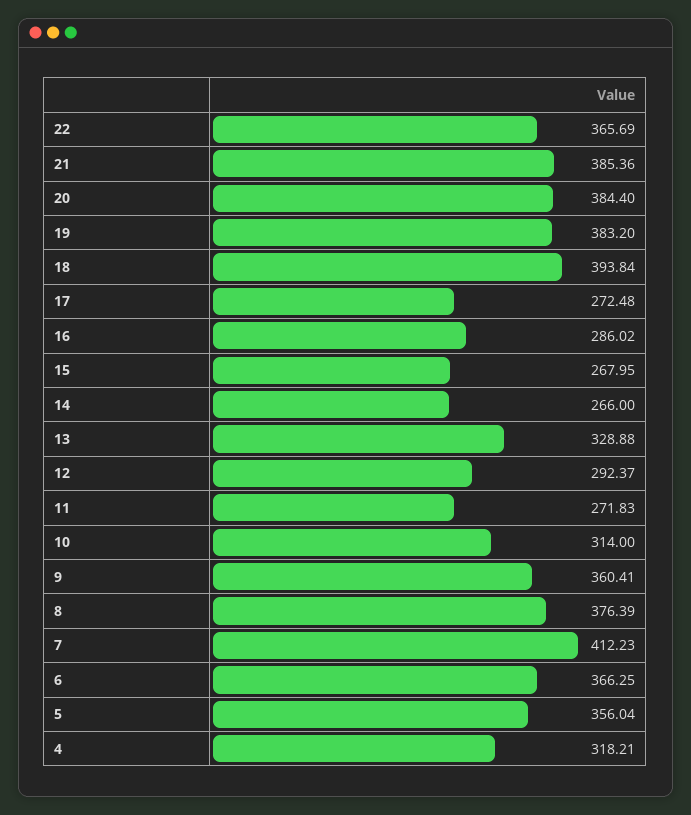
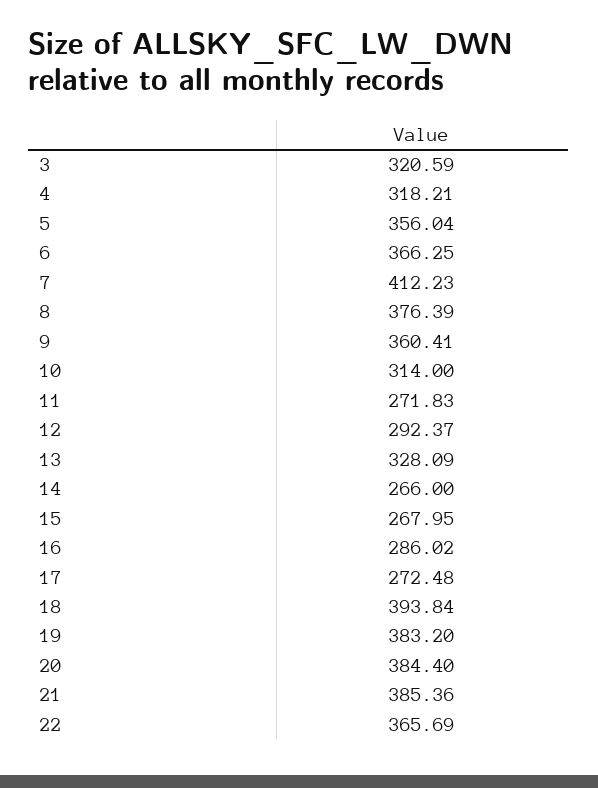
  {
    "22": 365.69,
    "21": 385.36,
    "20": 384.4,
    "19": 383.2,
    "18": 393.84,
    "17": 272.48,
    "16": 286.02,
    "15": 267.95,
    "14": 266,
-   "13": 328.88,
+   "13": 328.09,
    "12": 292.37,
    "11": 271.83,
    "10": 314,
    "9": 360.41,
    "8": 376.39,
    "7": 412.23,
    "6": 366.25,
    "5": 356.04,
-   "4": 318.21
+   "4": 318.21,
+   "3": 320.59
  }

